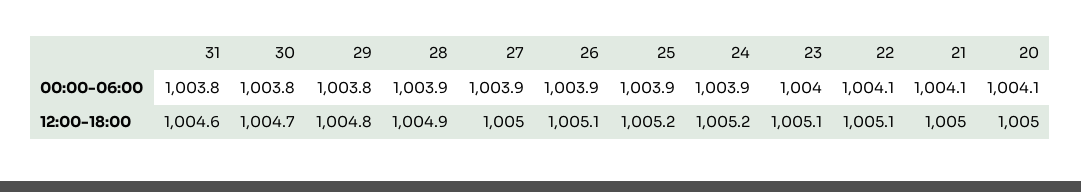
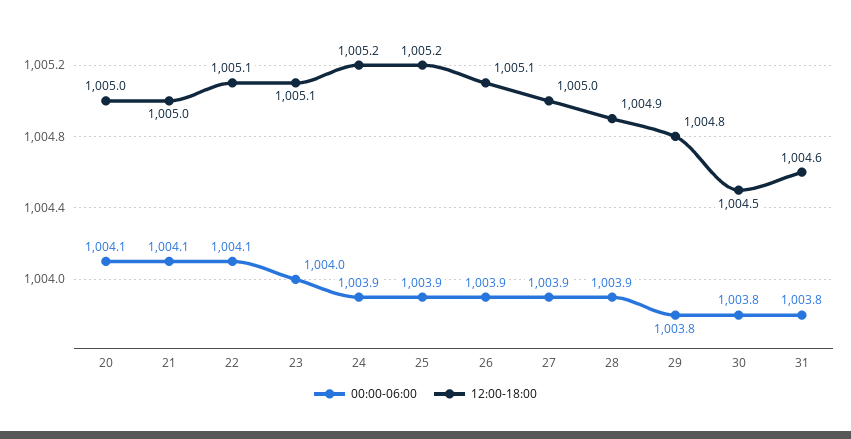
  {
    "00:00-06:00": {
      "31": 1003.8,
      "30": 1003.8,
      "29": 1003.8,
      "28": 1003.9,
      "27": 1003.9,
      "26": 1003.9,
      "25": 1003.9,
      "24": 1003.9,
      "23": 1004,
      "22": 1004.1,
      "21": 1004.1,
      "20": 1004.1
    },
    "12:00-18:00": {
      "31": 1004.6,
-     "30": 1004.7,
+     "30": 1004.5,
      "29": 1004.8,
      "28": 1004.9,
      "27": 1005,
      "26": 1005.1,
      "25": 1005.2,
      "24": 1005.2,
      "23": 1005.1,
      "22": 1005.1,
      "21": 1005,
      "20": 1005
    }
  }

